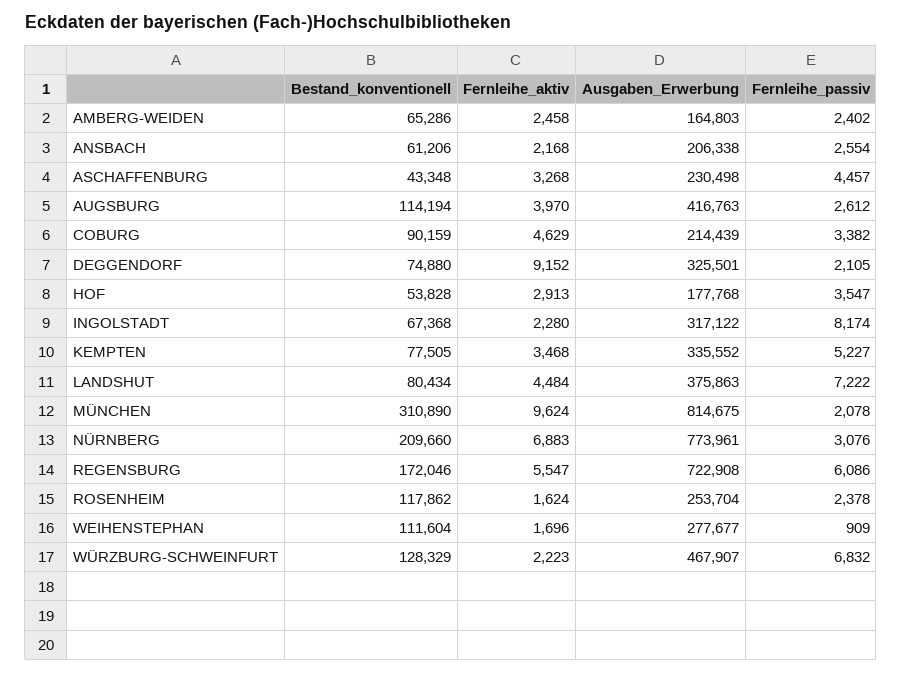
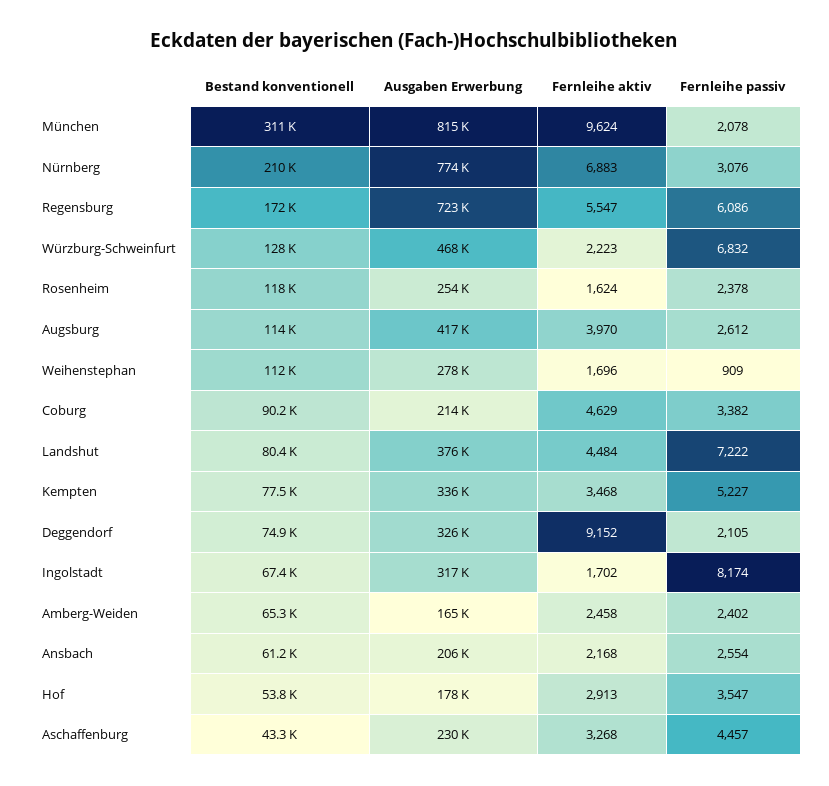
  {
    "Bestand_konventionell": {
      "AMBERG-WEIDEN": 65286,
      "ANSBACH": 61206,
      "ASCHAFFENBURG": 43348,
      "AUGSBURG": 114194,
      "COBURG": 90159,
      "DEGGENDORF": 74880,
      "HOF": 53828,
      "INGOLSTADT": 67368,
      "KEMPTEN": 77505,
      "LANDSHUT": 80434,
      "MÜNCHEN": 310890,
      "NÜRNBERG": 209660,
      "REGENSBURG": 172046,
      "ROSENHEIM": 117862,
      "WEIHENSTEPHAN": 111604,
      "WÜRZBURG-SCHWEINFURT": 128329
    },
    "Fernleihe_aktiv": {
      "AMBERG-WEIDEN": 2458,
      "ANSBACH": 2168,
      "ASCHAFFENBURG": 3268,
      "AUGSBURG": 3970,
      "COBURG": 4629,
      "DEGGENDORF": 9152,
      "HOF": 2913,
-     "INGOLSTADT": 2280,
+     "INGOLSTADT": 1702,
      "KEMPTEN": 3468,
      "LANDSHUT": 4484,
      "MÜNCHEN": 9624,
      "NÜRNBERG": 6883,
      "REGENSBURG": 5547,
      "ROSENHEIM": 1624,
      "WEIHENSTEPHAN": 1696,
      "WÜRZBURG-SCHWEINFURT": 2223
    },
    "Ausgaben_Erwerbung": {
      "AMBERG-WEIDEN": 164803,
      "ANSBACH": 206338,
      "ASCHAFFENBURG": 230498,
      "AUGSBURG": 416763,
      "COBURG": 214439,
      "DEGGENDORF": 325501,
      "HOF": 177768,
      "INGOLSTADT": 317122,
      "KEMPTEN": 335552,
      "LANDSHUT": 375863,
      "MÜNCHEN": 814675,
      "NÜRNBERG": 773961,
      "REGENSBURG": 722908,
      "ROSENHEIM": 253704,
      "WEIHENSTEPHAN": 277677,
      "WÜRZBURG-SCHWEINFURT": 467907
    },
    "Fernleihe_passiv": {
      "AMBERG-WEIDEN": 2402,
      "ANSBACH": 2554,
      "ASCHAFFENBURG": 4457,
      "AUGSBURG": 2612,
      "COBURG": 3382,
      "DEGGENDORF": 2105,
      "HOF": 3547,
      "INGOLSTADT": 8174,
      "KEMPTEN": 5227,
      "LANDSHUT": 7222,
      "MÜNCHEN": 2078,
      "NÜRNBERG": 3076,
      "REGENSBURG": 6086,
      "ROSENHEIM": 2378,
      "WEIHENSTEPHAN": 909,
      "WÜRZBURG-SCHWEINFURT": 6832
    }
  }

